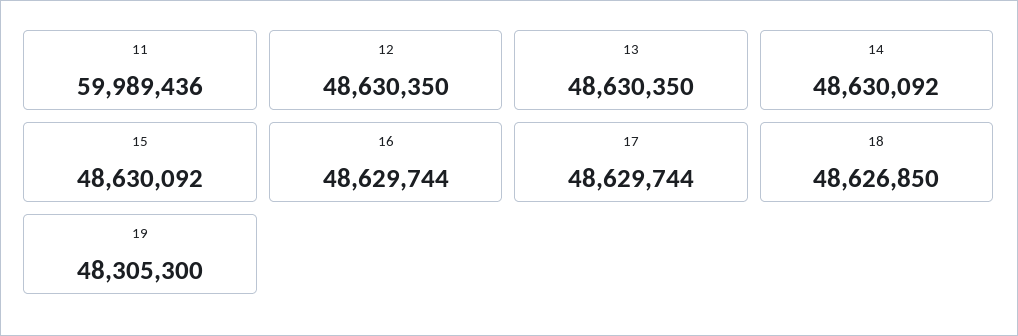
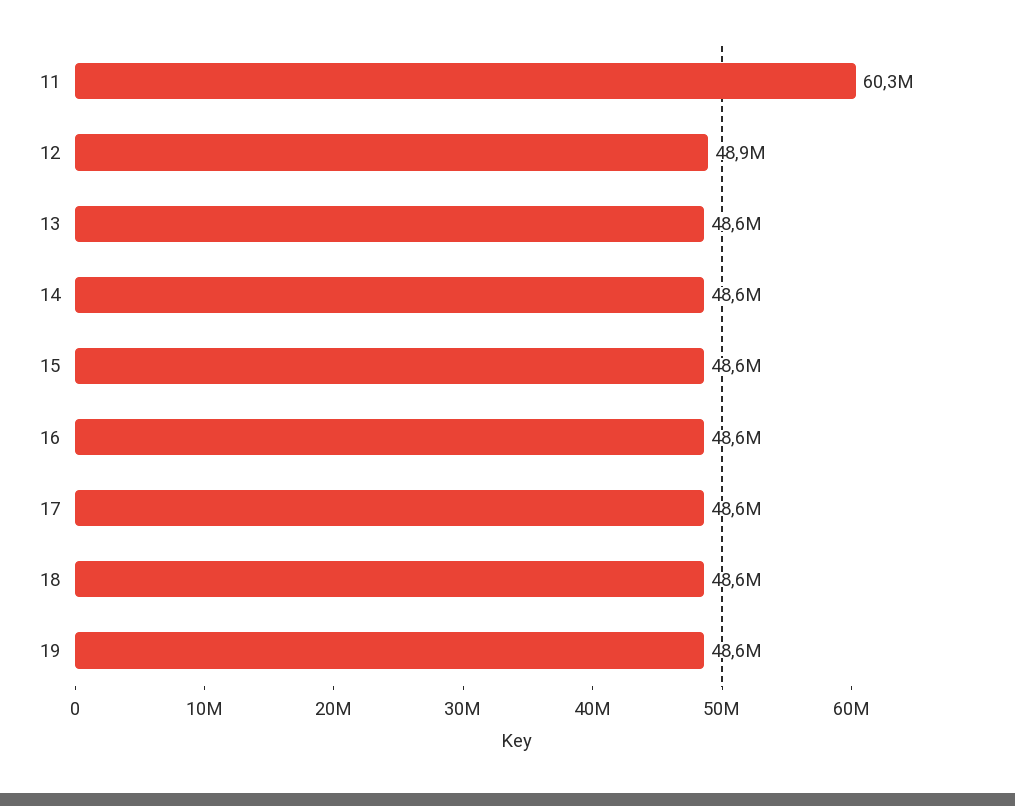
  {
-   "11": 59989436,
+   "11": 60300000,
-   "12": 48630350,
+   "12": 48900000,
    "13": 48630350,
    "14": 48630092,
    "15": 48630092,
    "16": 48629744,
    "17": 48629744,
    "18": 48626850,
-   "19": 48305300
+   "19": 48600000
  }

